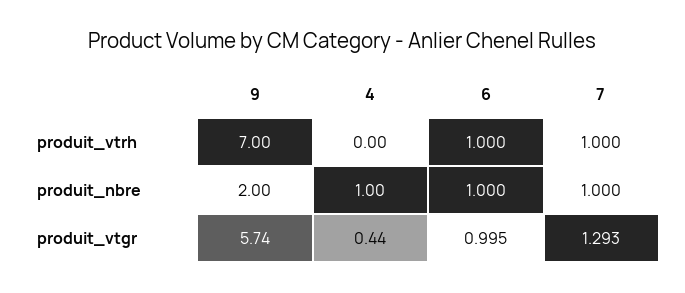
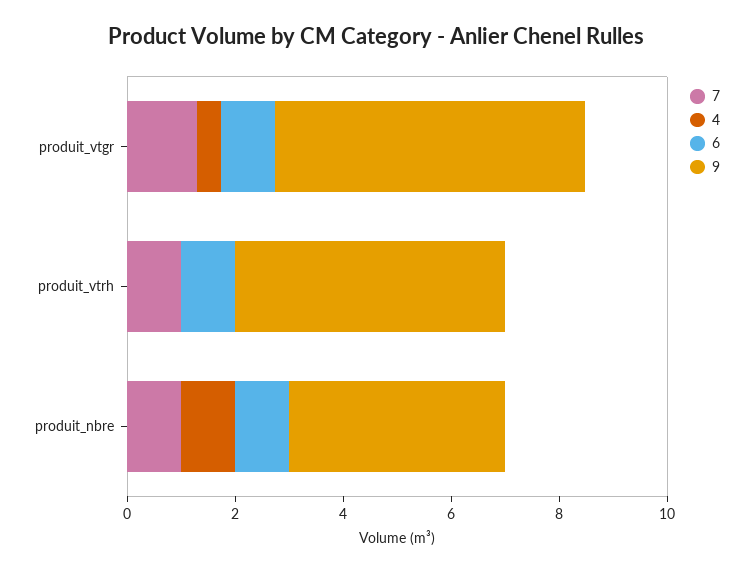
  {
    "9": {
-     "produit_vtrh": 7,
+     "produit_vtrh": 5,
-     "produit_nbre": 2,
+     "produit_nbre": 4,
      "produit_vtgr": 5.74
    },
    "4": {
      "produit_vtrh": 0,
      "produit_nbre": 1,
      "produit_vtgr": 0.44
    },
    "6": {
      "produit_vtrh": 1,
      "produit_nbre": 1,
      "produit_vtgr": 0.995
    },
    "7": {
      "produit_vtrh": 1,
      "produit_nbre": 1,
      "produit_vtgr": 1.293
    }
  }

